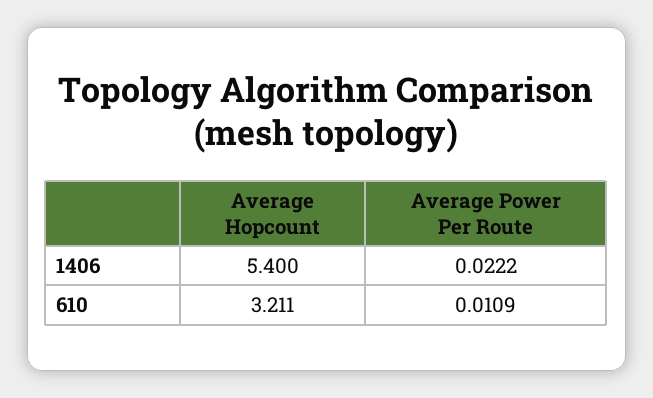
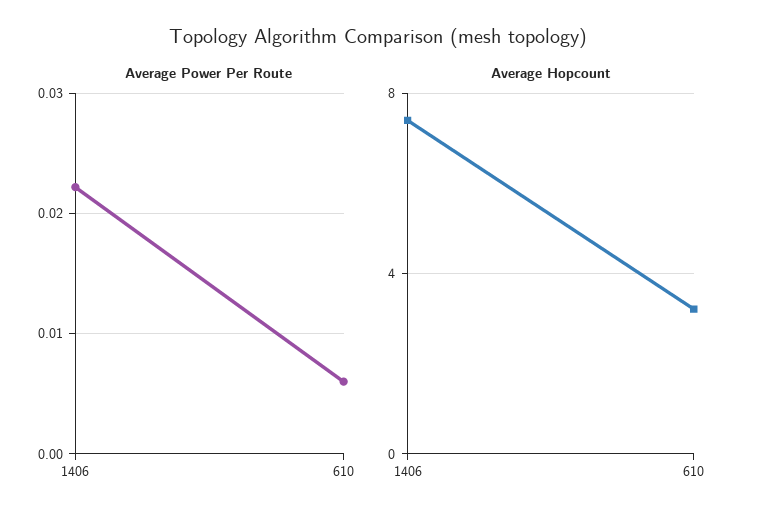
  {
    "Average Hopcount": {
-     "1406": 5.4,
+     "1406": 7.5,
      "610": 3.211
    },
    "Average Power Per Route": {
      "1406": 0.0222,
-     "610": 0.0109
+     "610": 0.006
    }
  }

